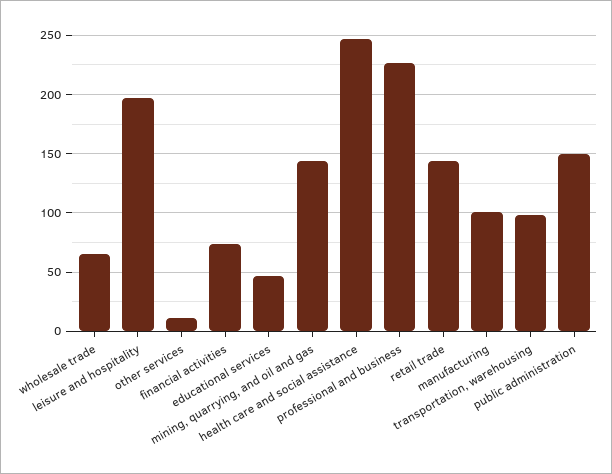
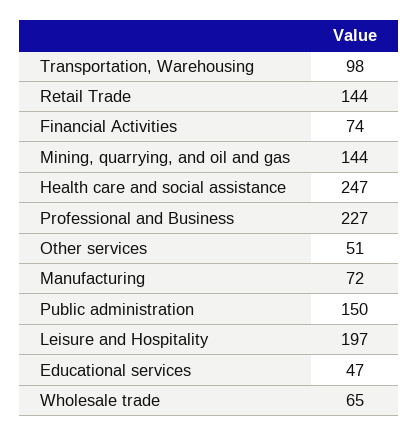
  {
    "wholesale trade": 65,
    "leisure and hospitality": 197,
-   "other services": 10,
+   "other services": 51,
    "financial activities": 74,
    "educational services": 47,
    "mining, quarrying, and oil and gas": 144,
    "health care and social assistance": 247,
    "professional and business": 227,
    "retail trade": 144,
-   "manufacturing": 100,
+   "manufacturing": 72,
    "transportation, warehousing": 98,
    "public administration": 150
  }

